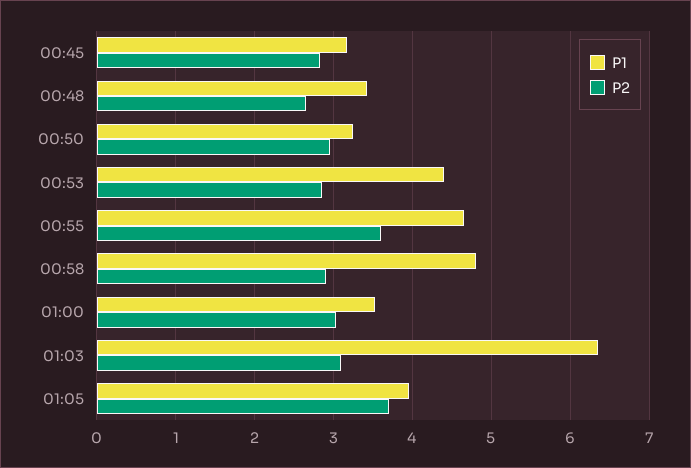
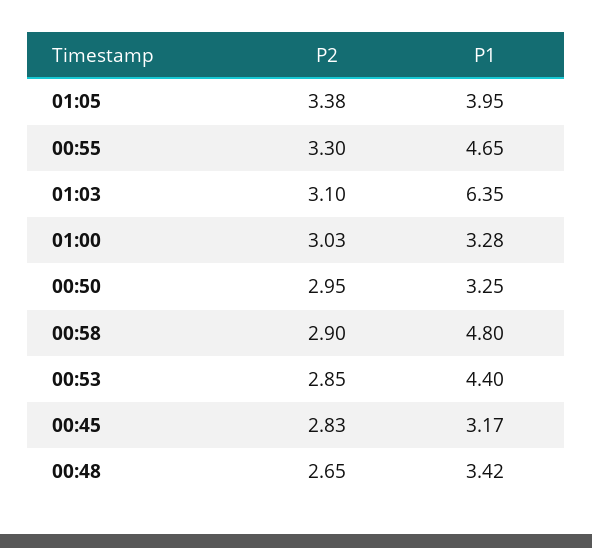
  {
    "P1": {
      "00:45": 3.17,
      "00:48": 3.42,
      "00:50": 3.25,
      "00:53": 4.4,
      "00:55": 4.65,
      "00:58": 4.8,
-     "01:00": 3.5,
+     "01:00": 3.28,
      "01:03": 6.35,
      "01:05": 3.95
    },
    "P2": {
      "00:45": 2.83,
      "00:48": 2.65,
      "00:50": 2.95,
      "00:53": 2.85,
-     "00:55": 3.6,
+     "00:55": 3.3,
      "00:58": 2.9,
      "01:00": 3.03,
      "01:03": 3.1,
-     "01:05": 3.7
+     "01:05": 3.38
    }
  }

